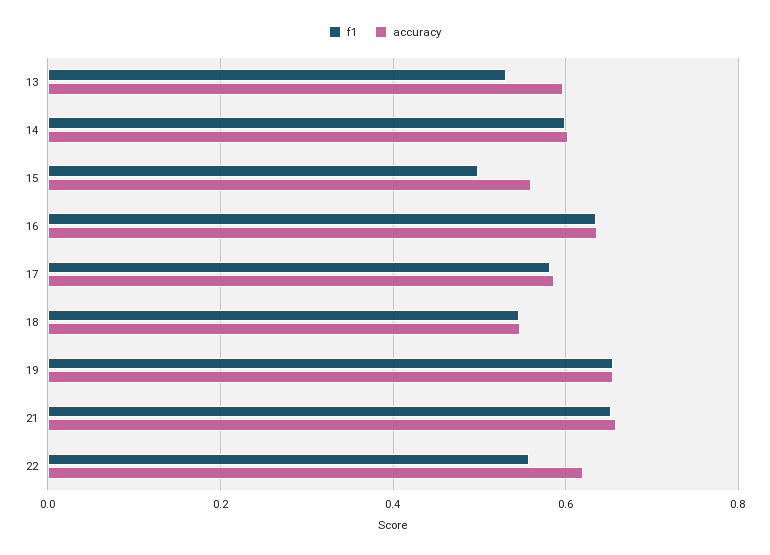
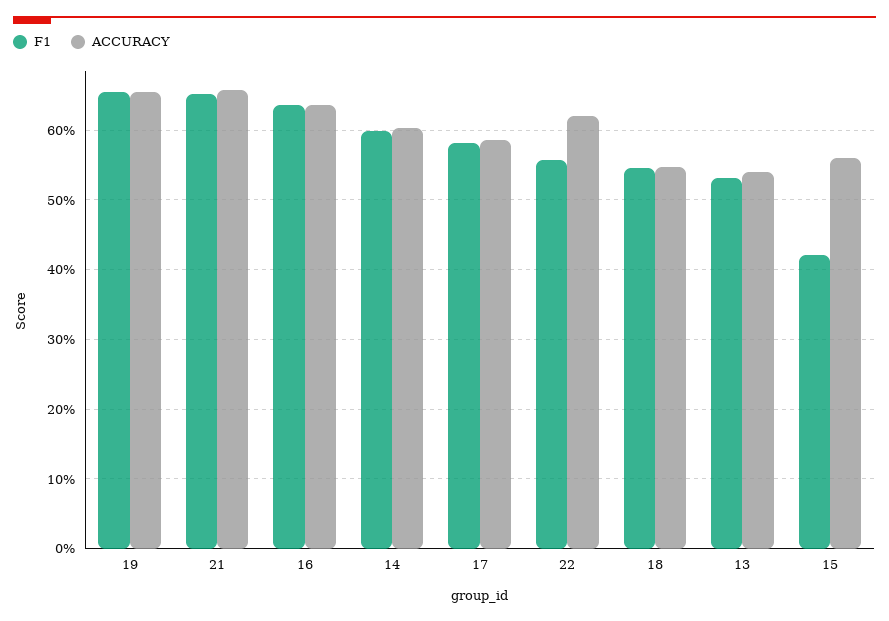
  {
    "f1": {
      "13": 0.53,
      "14": 0.6,
-     "15": 0.5,
+     "15": 0.42,
      "16": 0.64,
      "17": 0.58,
      "18": 0.55,
      "19": 0.65,
      "21": 0.65,
      "22": 0.56
    },
    "accuracy": {
-     "13": 0.6,
+     "13": 0.54,
      "14": 0.6,
      "15": 0.56,
      "16": 0.64,
      "17": 0.59,
      "18": 0.55,
      "19": 0.66,
      "21": 0.66,
      "22": 0.62
    }
  }

